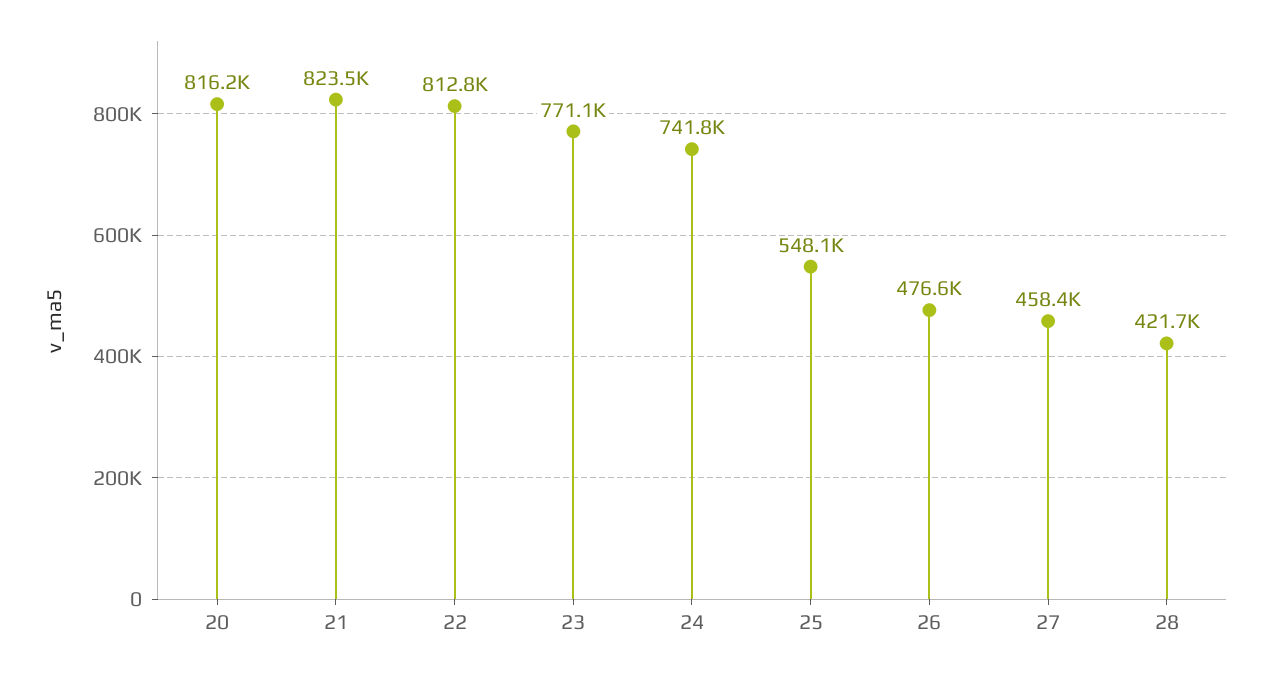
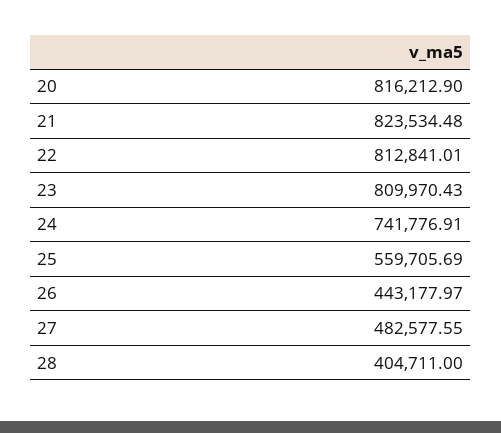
  {
    "20": 816212.9,
    "21": 823534.48,
    "22": 812841.01,
-   "23": 771100,
+   "23": 809970.43,
    "24": 741776.91,
-   "25": 548100,
+   "25": 559705.69,
-   "26": 476600,
+   "26": 443177.97,
-   "27": 458400,
+   "27": 482577.55,
-   "28": 421700
+   "28": 404711
  }

